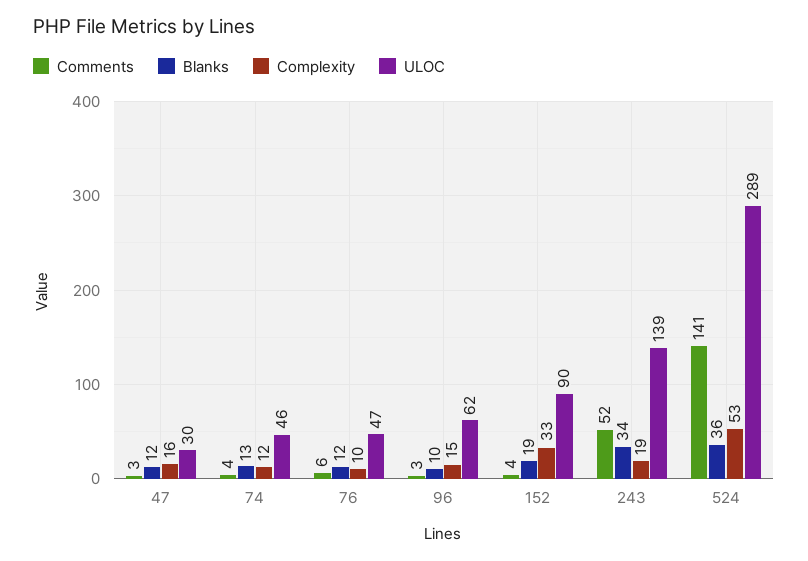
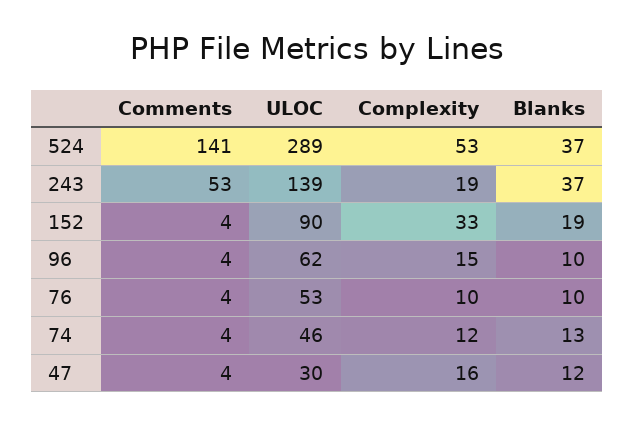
  {
    "Comments": {
-     "47": 3,
+     "47": 4,
      "74": 4,
-     "76": 6,
+     "76": 4,
-     "96": 3,
+     "96": 4,
      "152": 4,
-     "243": 52,
+     "243": 53,
      "524": 141
    },
    "Blanks": {
      "47": 12,
      "74": 13,
-     "76": 12,
+     "76": 10,
      "96": 10,
      "152": 19,
-     "243": 34,
+     "243": 37,
-     "524": 36
+     "524": 37
    },
    "Complexity": {
      "47": 16,
      "74": 12,
      "76": 10,
      "96": 15,
      "152": 33,
      "243": 19,
      "524": 53
    },
    "ULOC": {
      "47": 30,
      "74": 46,
-     "76": 47,
+     "76": 53,
      "96": 62,
      "152": 90,
      "243": 139,
      "524": 289
    }
  }

